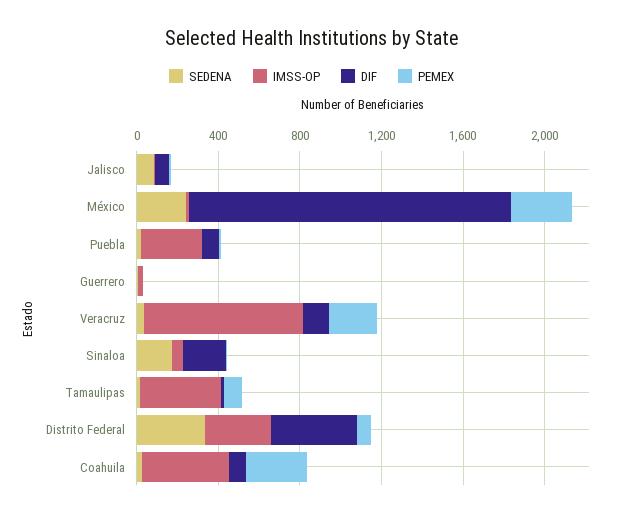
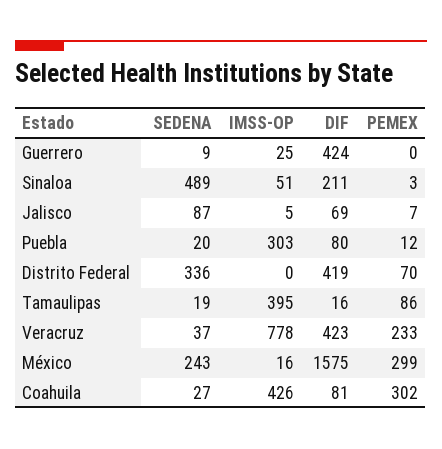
  {
    "SEDENA": {
      "Jalisco": 87,
      "México": 243,
      "Puebla": 20,
      "Guerrero": 9,
      "Veracruz": 37,
-     "Sinaloa": 200,
+     "Sinaloa": 489,
      "Tamaulipas": 19,
      "Distrito Federal": 336,
      "Coahuila": 27
    },
    "IMSS-OP": {
      "Jalisco": 5,
      "México": 16,
      "Puebla": 303,
      "Guerrero": 25,
      "Veracruz": 778,
      "Sinaloa": 51,
      "Tamaulipas": 395,
-     "Distrito Federal": 300,
+     "Distrito Federal": 0,
      "Coahuila": 426
    },
    "DIF": {
      "Jalisco": 69,
      "México": 1575,
      "Puebla": 80,
-     "Guerrero": 0,
+     "Guerrero": 424,
-     "Veracruz": 100,
+     "Veracruz": 423,
      "Sinaloa": 211,
      "Tamaulipas": 16,
      "Distrito Federal": 419,
      "Coahuila": 81
    },
    "PEMEX": {
      "Jalisco": 7,
      "México": 299,
      "Puebla": 12,
      "Guerrero": 0,
      "Veracruz": 233,
      "Sinaloa": 3,
      "Tamaulipas": 86,
      "Distrito Federal": 70,
      "Coahuila": 302
    }
  }

